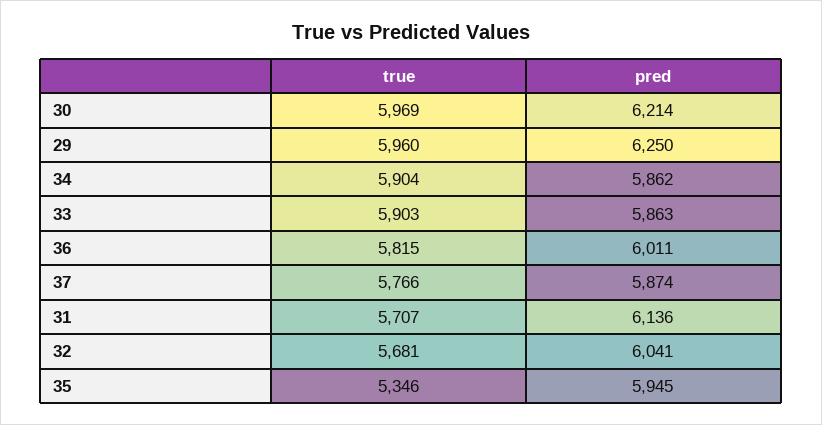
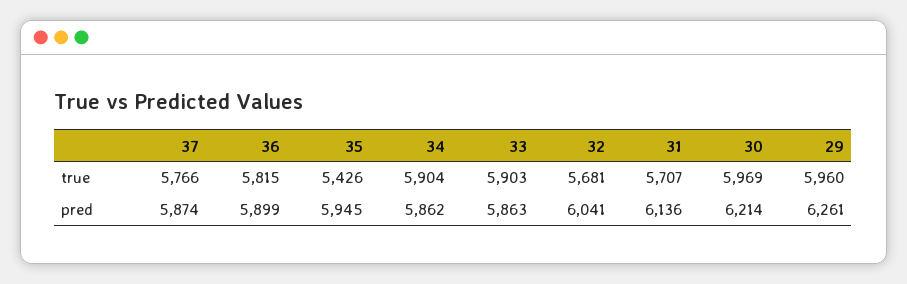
  {
    "true": {
      "30": 5969,
      "29": 5960,
      "34": 5904,
      "33": 5903,
      "36": 5815,
      "37": 5766,
      "31": 5707,
      "32": 5681,
-     "35": 5346
+     "35": 5426
    },
    "pred": {
      "30": 6214,
-     "29": 6250,
+     "29": 6261,
      "34": 5862,
      "33": 5863,
-     "36": 6011,
+     "36": 5899,
      "37": 5874,
      "31": 6136,
      "32": 6041,
      "35": 5945
    }
  }

